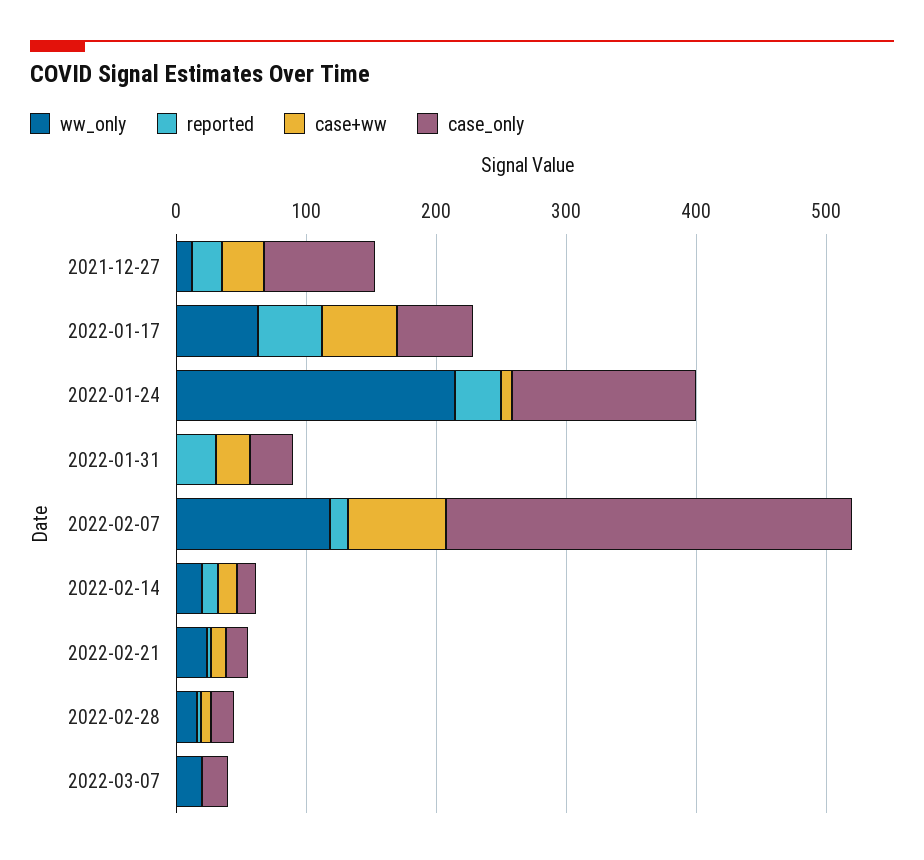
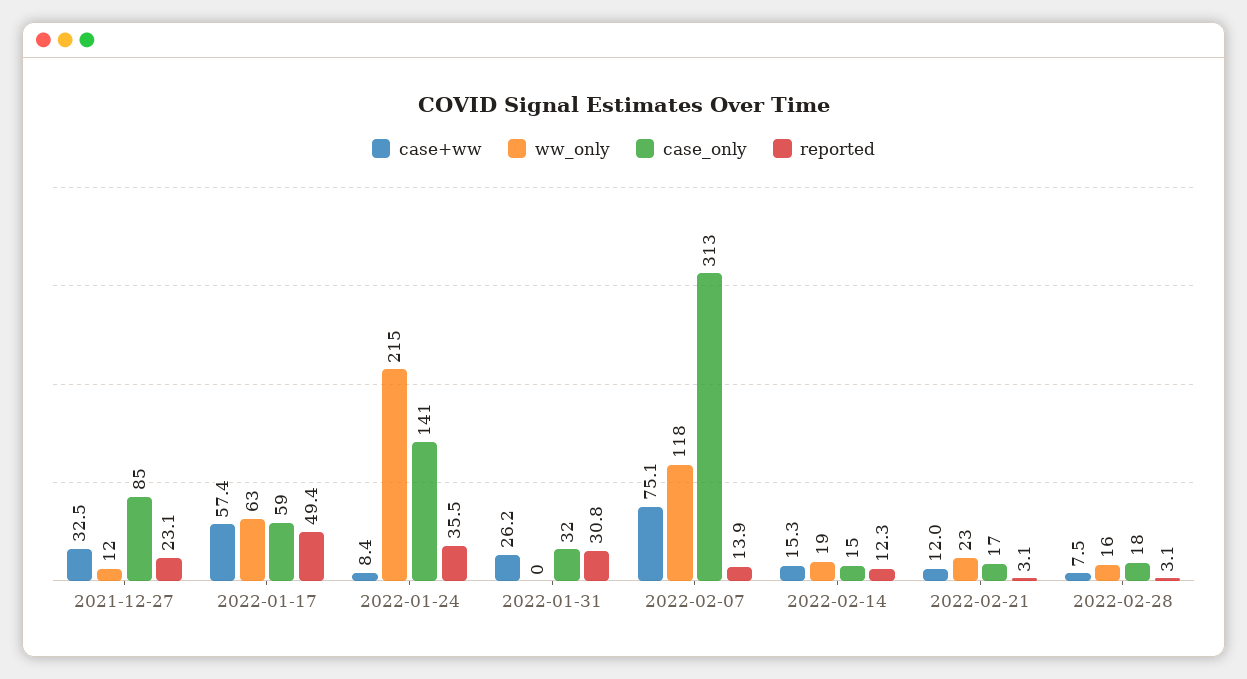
  {
    "ww_only": {
      "2021-12-27": 12,
      "2022-01-17": 63,
      "2022-01-24": 215,
      "2022-01-31": 0,
      "2022-02-07": 118,
      "2022-02-14": 19,
      "2022-02-21": 23,
-     "2022-02-28": 16,
+     "2022-02-28": 16
-     "2022-03-07": 20
    },
    "reported": {
      "2021-12-27": 23.1,
      "2022-01-17": 49.4,
      "2022-01-24": 35.5,
      "2022-01-31": 30.8,
      "2022-02-07": 13.9,
      "2022-02-14": 12.3,
      "2022-02-21": 3.1,
-     "2022-02-28": 3.1,
+     "2022-02-28": 3.1
-     "2022-03-07": 0
    },
    "case+ww": {
      "2021-12-27": 32.5,
      "2022-01-17": 57.4,
      "2022-01-24": 8.4,
      "2022-01-31": 26.2,
      "2022-02-07": 75.1,
      "2022-02-14": 15.3,
      "2022-02-21": 12,
-     "2022-02-28": 7.5,
+     "2022-02-28": 7.5
-     "2022-03-07": 0
    },
    "case_only": {
      "2021-12-27": 85,
      "2022-01-17": 59,
      "2022-01-24": 141,
      "2022-01-31": 32,
      "2022-02-07": 313,
      "2022-02-14": 15,
      "2022-02-21": 17,
-     "2022-02-28": 18,
+     "2022-02-28": 18
-     "2022-03-07": 20
    }
  }

